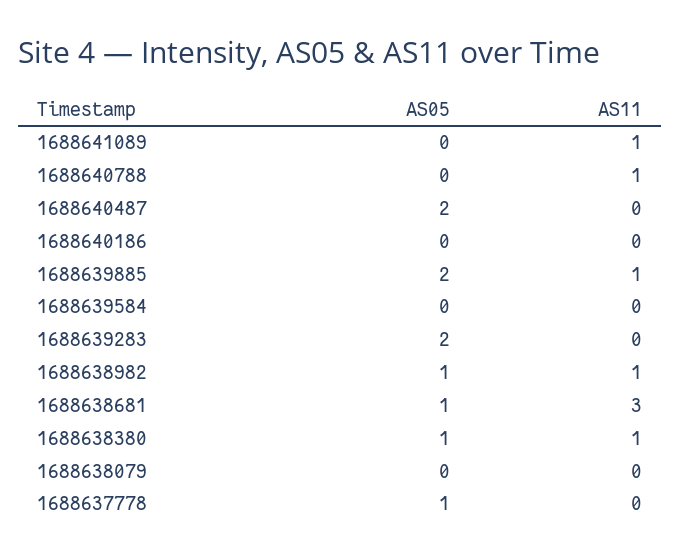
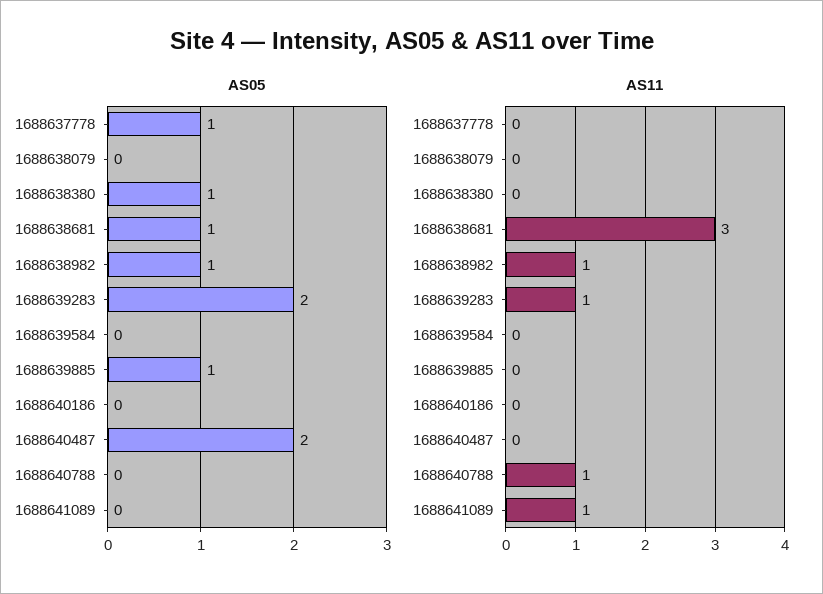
  {
    "AS05": {
      "1688641089": 0,
      "1688640788": 0,
      "1688640487": 2,
      "1688640186": 0,
-     "1688639885": 2,
+     "1688639885": 1,
      "1688639584": 0,
      "1688639283": 2,
      "1688638982": 1,
      "1688638681": 1,
      "1688638380": 1,
      "1688638079": 0,
      "1688637778": 1
    },
    "AS11": {
      "1688641089": 1,
      "1688640788": 1,
      "1688640487": 0,
      "1688640186": 0,
-     "1688639885": 1,
+     "1688639885": 0,
      "1688639584": 0,
-     "1688639283": 0,
+     "1688639283": 1,
      "1688638982": 1,
      "1688638681": 3,
-     "1688638380": 1,
+     "1688638380": 0,
      "1688638079": 0,
      "1688637778": 0
    }
  }

